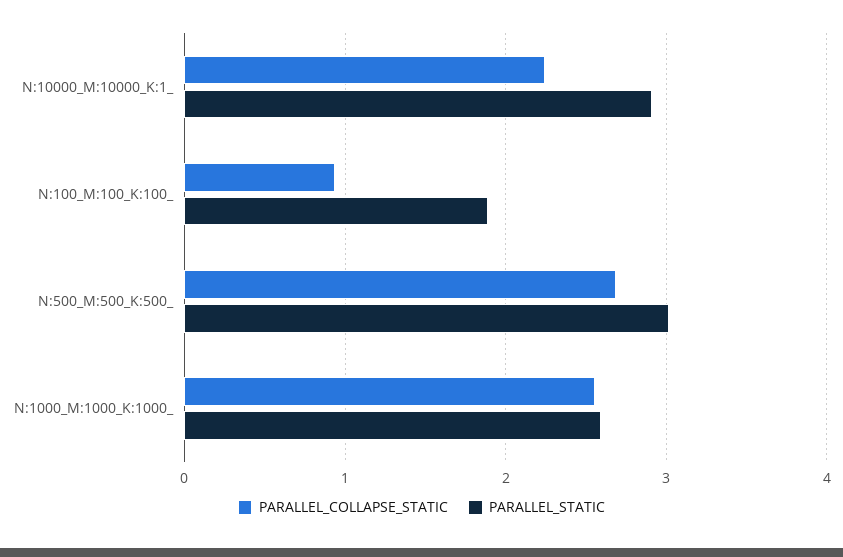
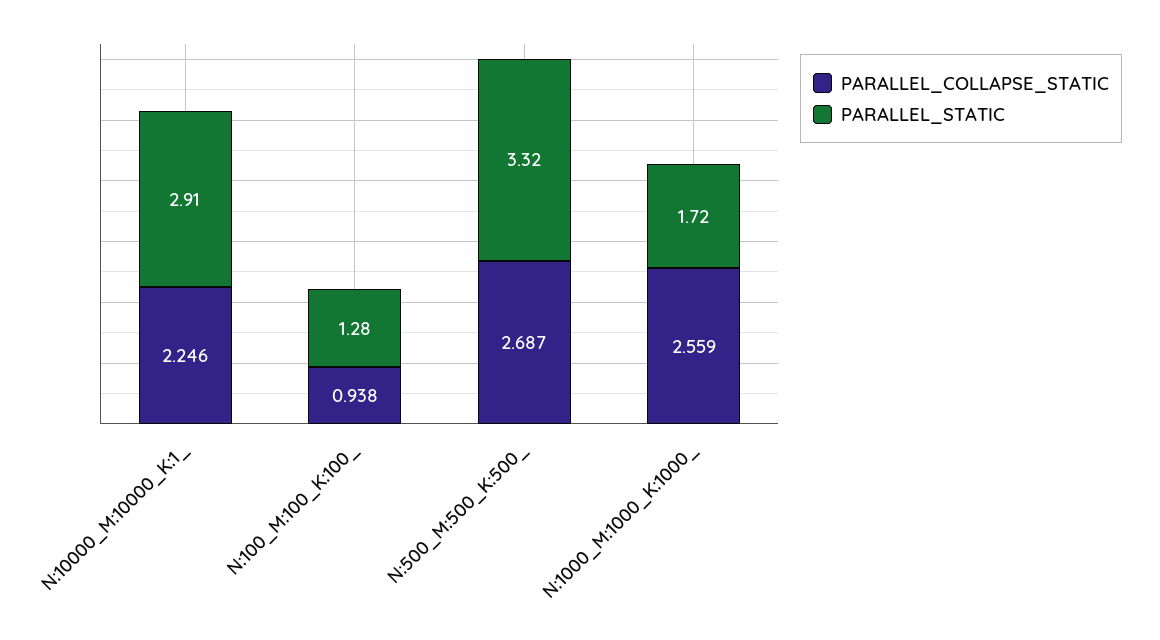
  {
    "PARALLEL_COLLAPSE_STATIC": {
      "N:10000_M:10000_K:1_": 2.246,
      "N:100_M:100_K:100_": 0.938,
      "N:500_M:500_K:500_": 2.687,
      "N:1000_M:1000_K:1000_": 2.559
    },
    "PARALLEL_STATIC": {
      "N:10000_M:10000_K:1_": 2.91,
-     "N:100_M:100_K:100_": 1.9,
+     "N:100_M:100_K:100_": 1.28,
-     "N:500_M:500_K:500_": 3,
+     "N:500_M:500_K:500_": 3.32,
-     "N:1000_M:1000_K:1000_": 2.6
+     "N:1000_M:1000_K:1000_": 1.72
    }
  }

